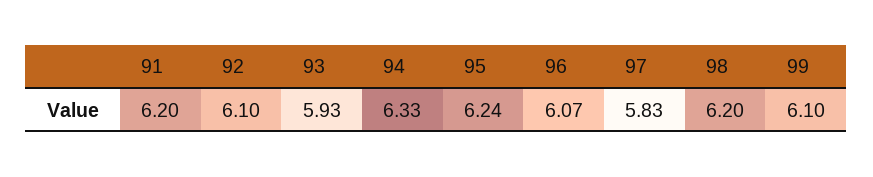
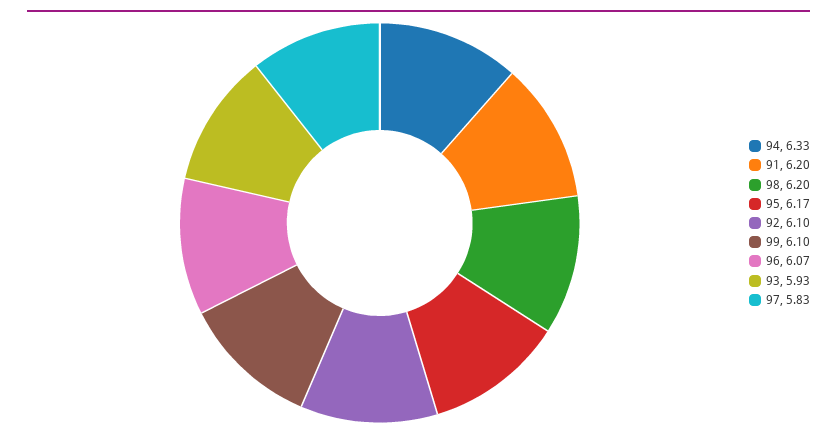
  {
    "91": 6.2,
    "92": 6.1,
    "93": 5.93,
    "94": 6.33,
-   "95": 6.24,
+   "95": 6.17,
    "96": 6.07,
    "97": 5.83,
    "98": 6.2,
    "99": 6.1
  }

